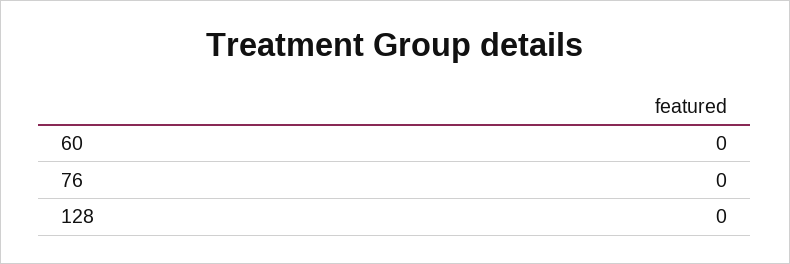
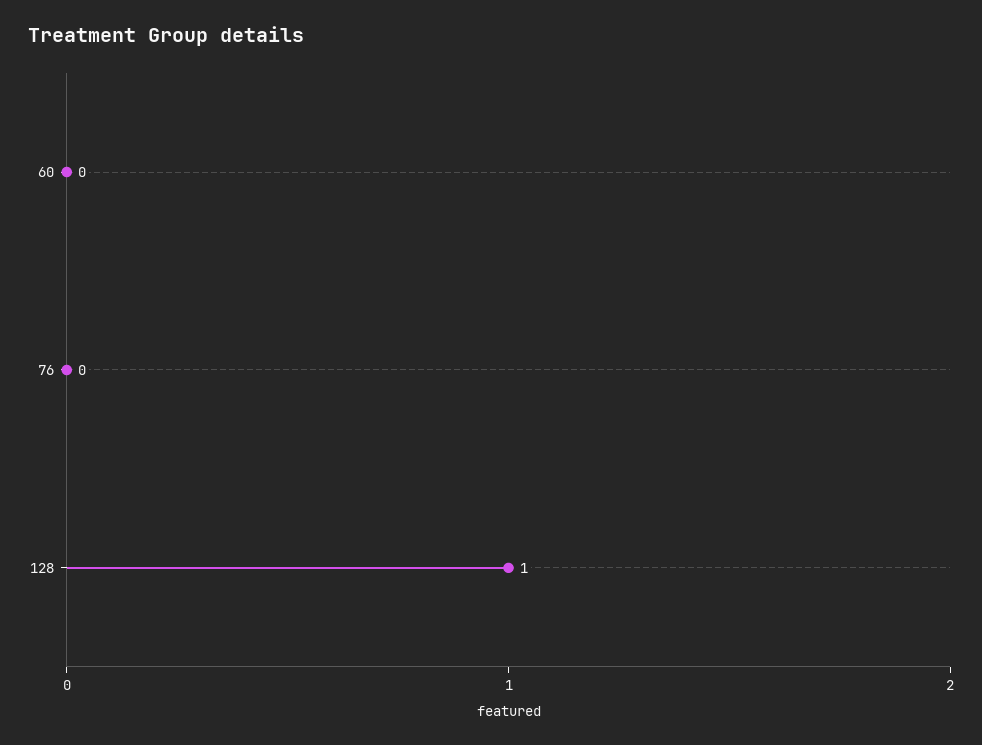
  {
    "60": 0,
    "76": 0,
-   "128": 0
+   "128": 1
  }

